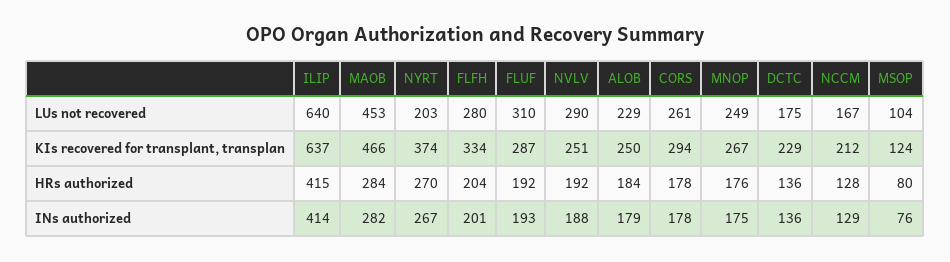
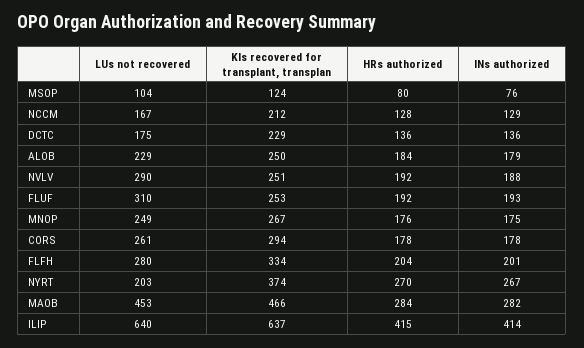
  {
    "ILIP": {
      "LUs not recovered": 640,
      "KIs recovered for transplant, transplan": 637,
      "HRs authorized": 415,
      "INs authorized": 414
    },
    "MAOB": {
      "LUs not recovered": 453,
      "KIs recovered for transplant, transplan": 466,
      "HRs authorized": 284,
      "INs authorized": 282
    },
    "NYRT": {
      "LUs not recovered": 203,
      "KIs recovered for transplant, transplan": 374,
      "HRs authorized": 270,
      "INs authorized": 267
    },
    "FLFH": {
      "LUs not recovered": 280,
      "KIs recovered for transplant, transplan": 334,
      "HRs authorized": 204,
      "INs authorized": 201
    },
    "FLUF": {
      "LUs not recovered": 310,
-     "KIs recovered for transplant, transplan": 287,
+     "KIs recovered for transplant, transplan": 253,
      "HRs authorized": 192,
      "INs authorized": 193
    },
    "NVLV": {
      "LUs not recovered": 290,
      "KIs recovered for transplant, transplan": 251,
      "HRs authorized": 192,
      "INs authorized": 188
    },
    "ALOB": {
      "LUs not recovered": 229,
      "KIs recovered for transplant, transplan": 250,
      "HRs authorized": 184,
      "INs authorized": 179
    },
    "CORS": {
      "LUs not recovered": 261,
      "KIs recovered for transplant, transplan": 294,
      "HRs authorized": 178,
      "INs authorized": 178
    },
    "MNOP": {
      "LUs not recovered": 249,
      "KIs recovered for transplant, transplan": 267,
      "HRs authorized": 176,
      "INs authorized": 175
    },
    "DCTC": {
      "LUs not recovered": 175,
      "KIs recovered for transplant, transplan": 229,
      "HRs authorized": 136,
      "INs authorized": 136
    },
    "NCCM": {
      "LUs not recovered": 167,
      "KIs recovered for transplant, transplan": 212,
      "HRs authorized": 128,
      "INs authorized": 129
    },
    "MSOP": {
      "LUs not recovered": 104,
      "KIs recovered for transplant, transplan": 124,
      "HRs authorized": 80,
      "INs authorized": 76
    }
  }

